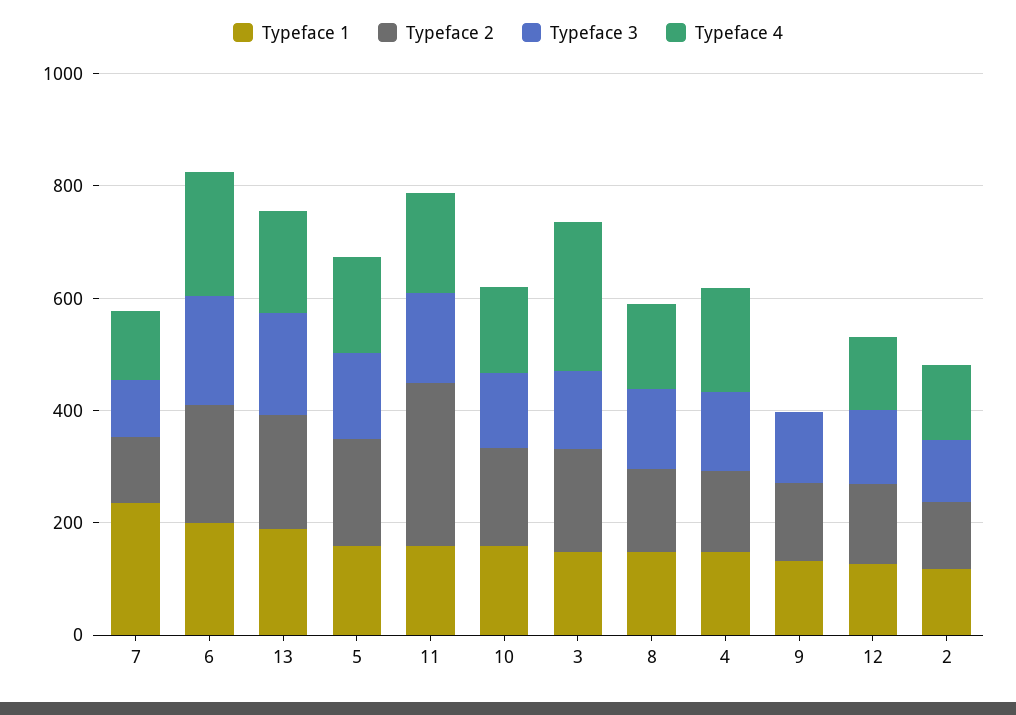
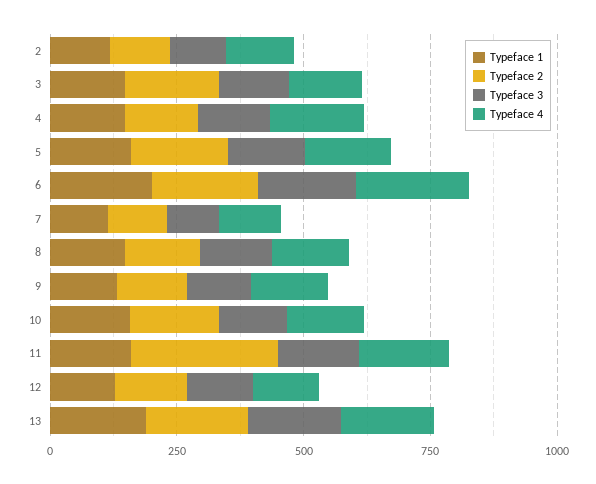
  {
    "Typeface 1": {
-     "7": 250,
+     "7": 100,
      "6": 200,
      "13": 200,
      "5": 150,
      "11": 150,
      "10": 150,
      "3": 150,
      "8": 150,
      "4": 150,
      "9": 150,
      "12": 150,
      "2": 100
    },
    "Typeface 2": {
      "7": 100,
      "6": 200,
      "13": 200,
      "5": 200,
      "11": 300,
      "10": 200,
      "3": 200,
      "8": 150,
      "4": 150,
      "9": 150,
      "12": 150,
      "2": 100
    },
    "Typeface 3": {
      "7": 100,
      "6": 200,
      "13": 200,
      "5": 150,
      "11": 150,
      "10": 150,
      "3": 150,
      "8": 150,
      "4": 150,
      "9": 150,
      "12": 150,
      "2": 100
    },
    "Typeface 4": {
      "7": 100,
      "6": 200,
      "13": 200,
      "5": 150,
      "11": 200,
      "10": 150,
-     "3": 250,
+     "3": 150,
      "8": 150,
      "4": 200,
-     "9": 0,
+     "9": 150,
      "12": 150,
      "2": 150
    }
  }

